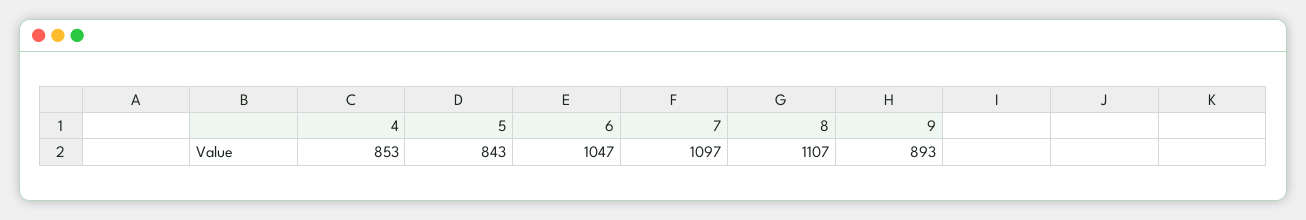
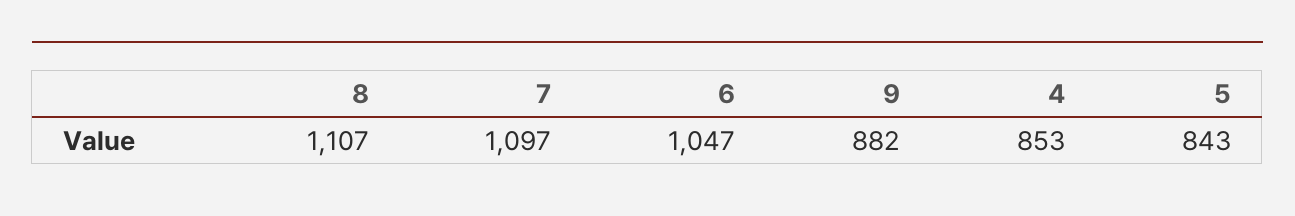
  {
    "4": 853,
    "5": 843,
    "6": 1047,
    "7": 1097,
    "8": 1107,
-   "9": 893
+   "9": 882
  }

